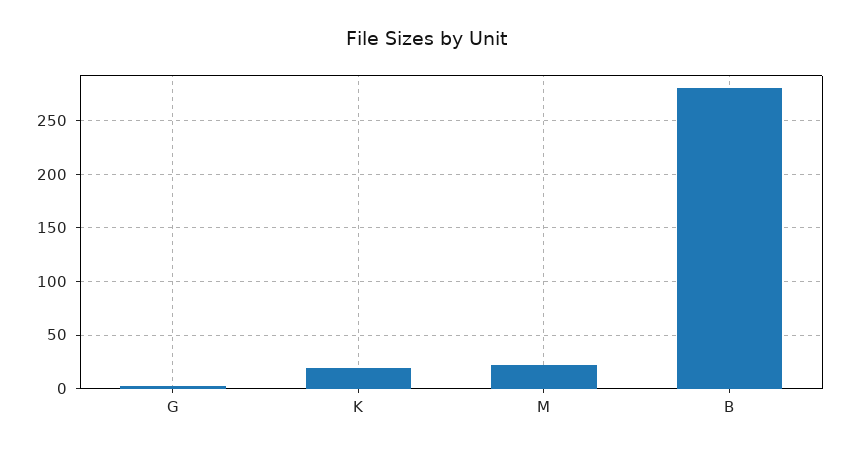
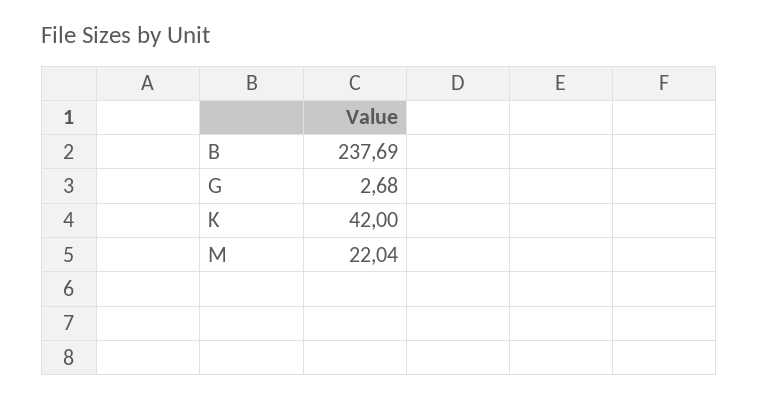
  {
    "G": 2.68,
-   "K": 20,
+   "K": 42,
    "M": 22.04,
-   "B": 280
+   "B": 237.69
  }

